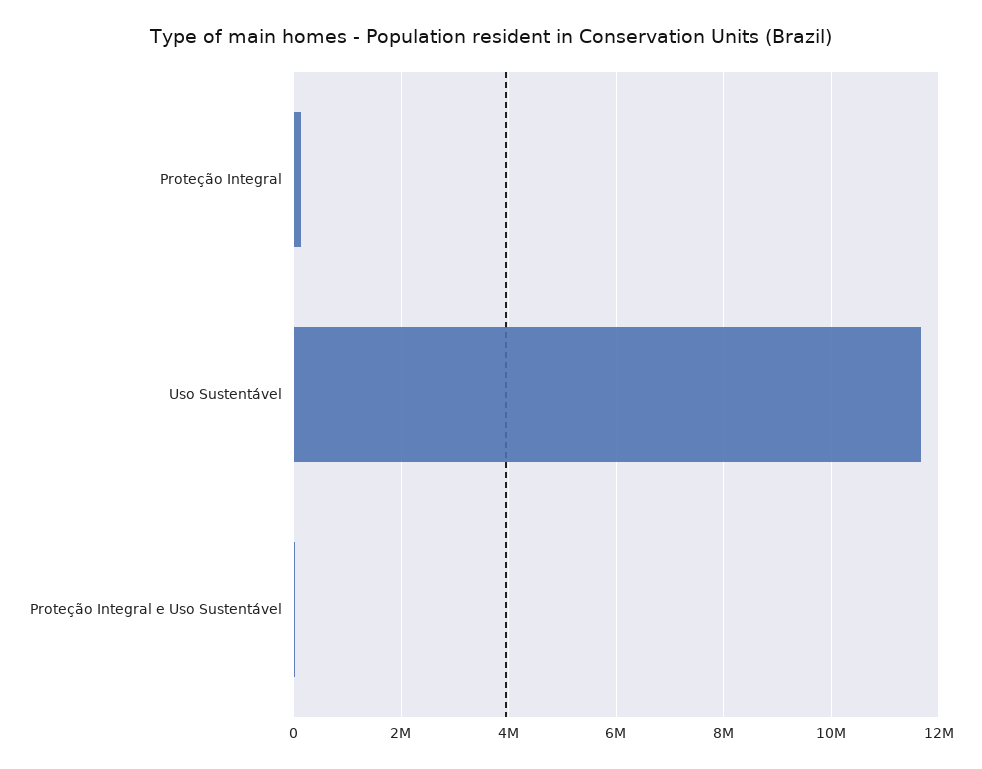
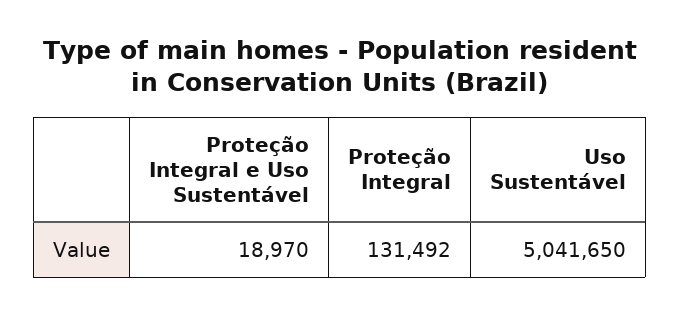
  {
    "Proteção Integral": 131492,
-   "Uso Sustentável": 11600000,
+   "Uso Sustentável": 5041650,
    "Proteção Integral e Uso Sustentável": 18970
  }

